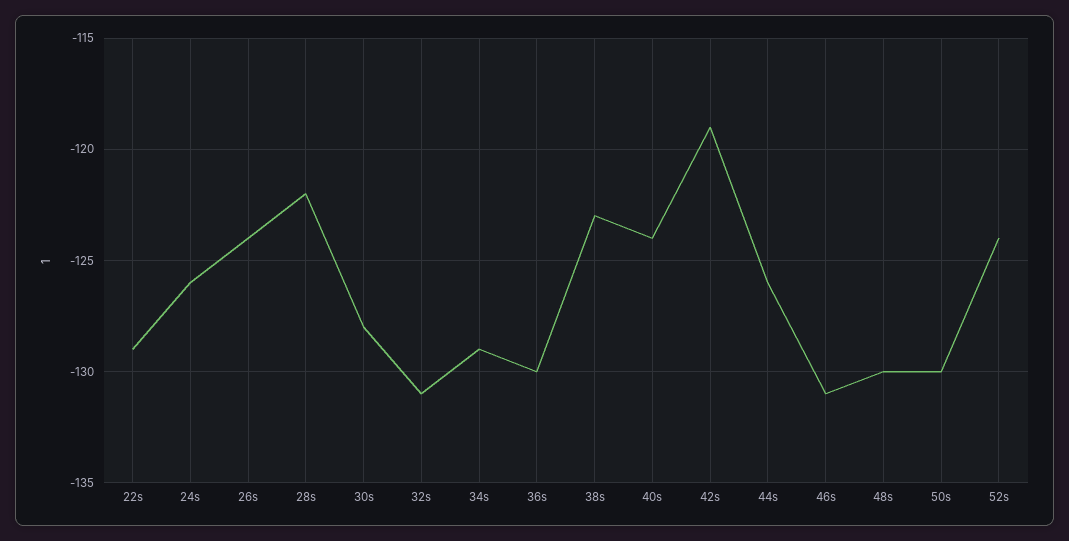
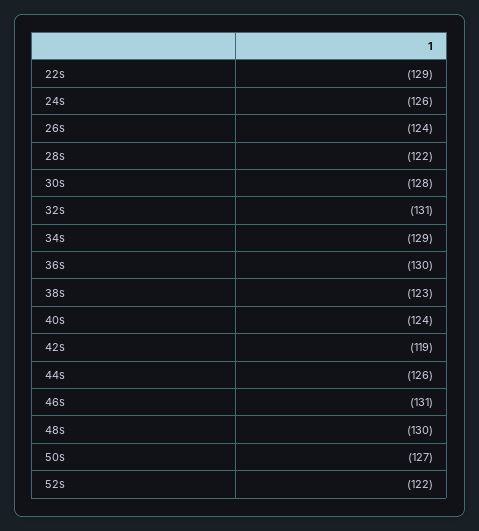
  {
    "22s": -129,
    "24s": -126,
    "26s": -124,
    "28s": -122,
    "30s": -128,
    "32s": -131,
    "34s": -129,
    "36s": -130,
    "38s": -123,
    "40s": -124,
    "42s": -119,
    "44s": -126,
    "46s": -131,
    "48s": -130,
-   "50s": -130,
+   "50s": -127,
-   "52s": -124
+   "52s": -122
  }

